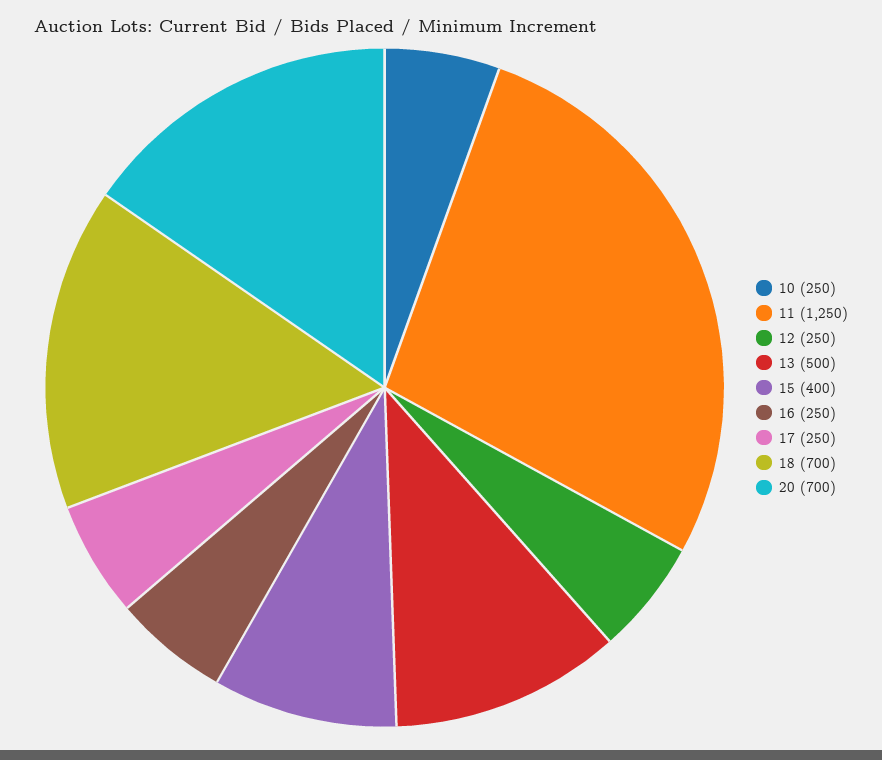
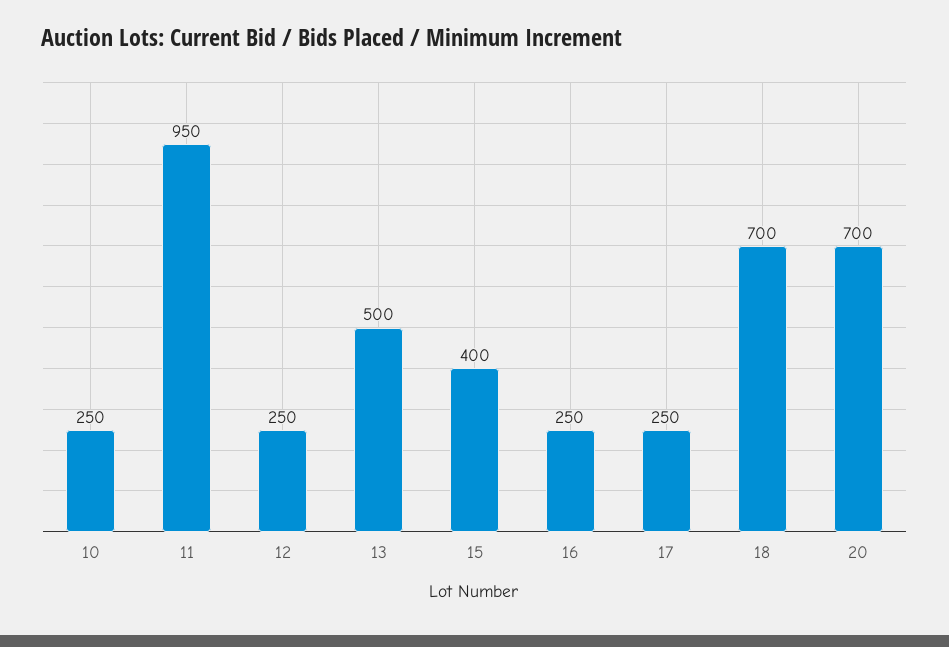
  {
    "10": 250,
-   "11": 1250,
+   "11": 950,
    "12": 250,
    "13": 500,
    "15": 400,
    "16": 250,
    "17": 250,
    "18": 700,
    "20": 700
  }

